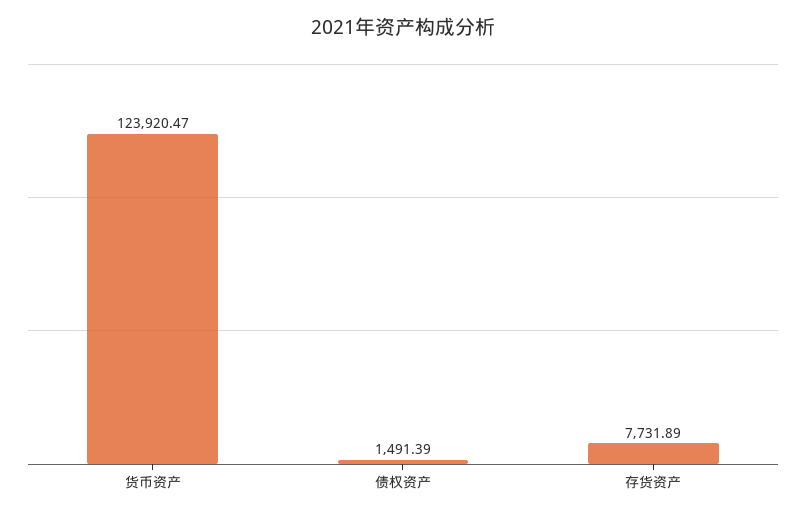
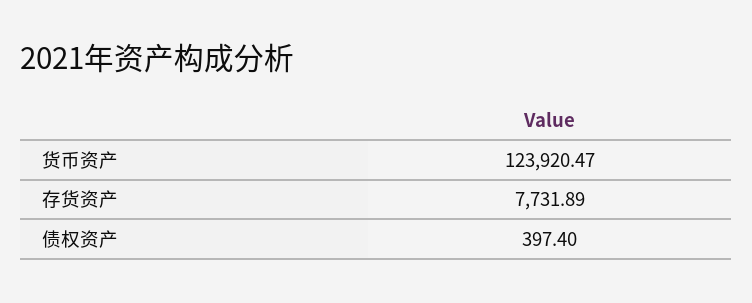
  {
    "货币资产": 123920.47,
-   "债权资产": 1491.39,
+   "债权资产": 397.4,
    "存货资产": 7731.89
  }

